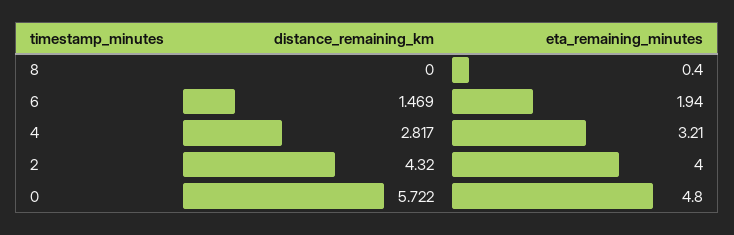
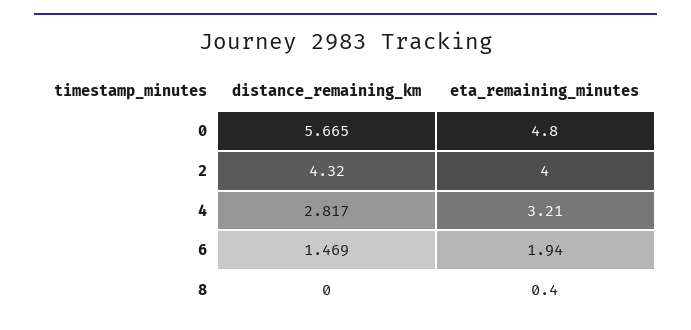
  {
    "distance_remaining_km": {
      "8": 0,
      "6": 1.469,
      "4": 2.817,
      "2": 4.32,
-     "0": 5.722
+     "0": 5.665
    },
    "eta_remaining_minutes": {
      "8": 0.4,
      "6": 1.94,
      "4": 3.21,
      "2": 4,
      "0": 4.8
    }
  }

